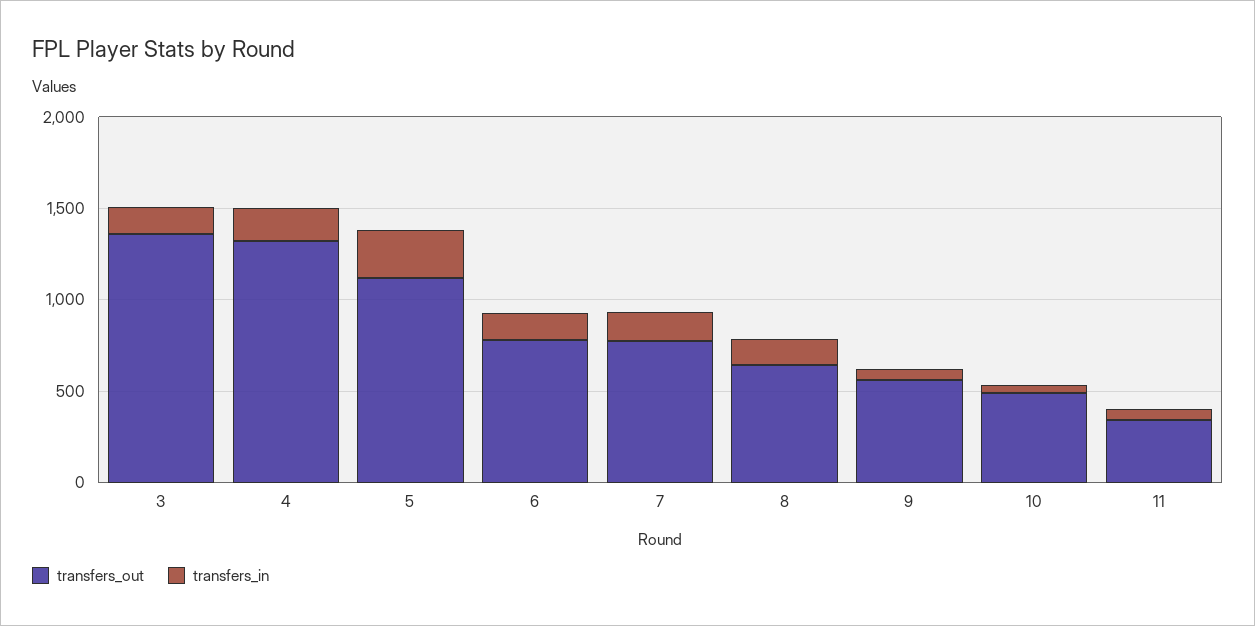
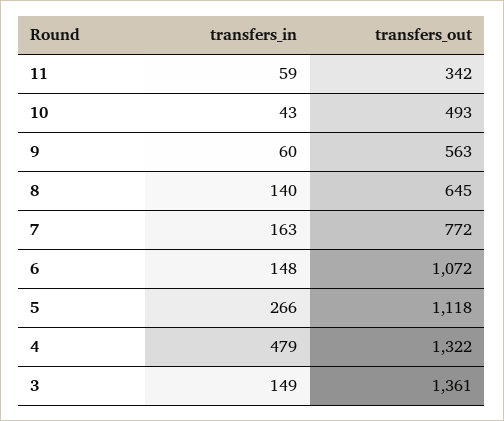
  {
    "transfers_out": {
      "3": 1361,
      "4": 1322,
      "5": 1118,
-     "6": 800,
+     "6": 1072,
      "7": 772,
      "8": 645,
      "9": 563,
      "10": 493,
      "11": 342
    },
    "transfers_in": {
      "3": 149,
-     "4": 200,
+     "4": 479,
      "5": 266,
      "6": 148,
      "7": 163,
      "8": 140,
      "9": 60,
      "10": 43,
      "11": 59
    }
  }

